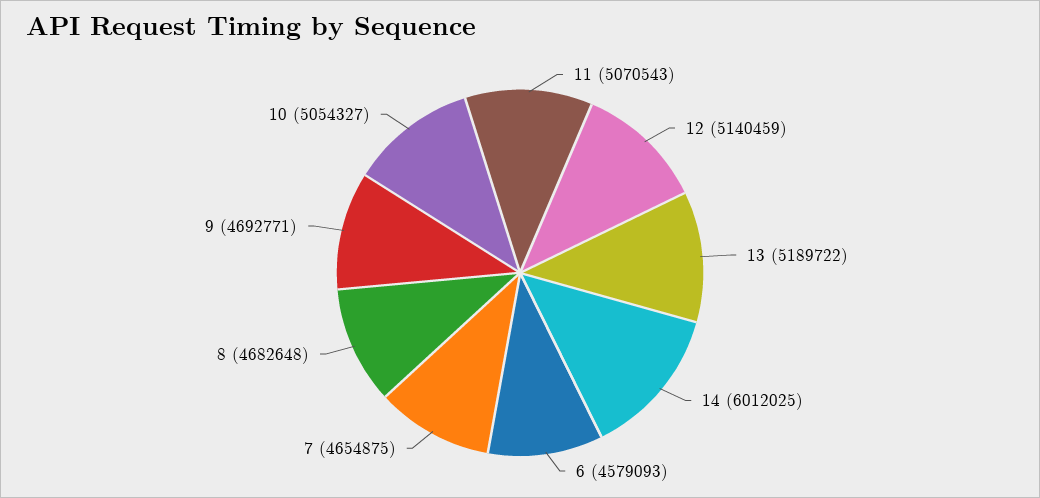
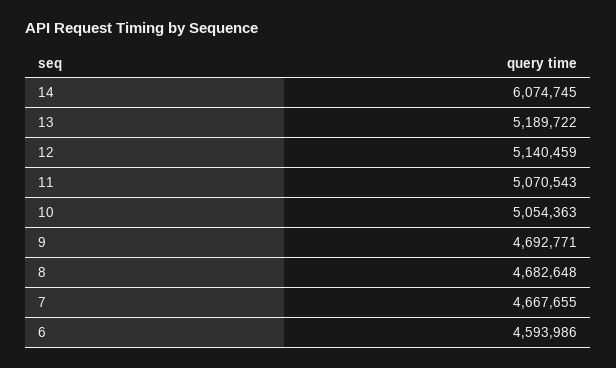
  {
    "11": 5070543,
    "12": 5140459,
    "13": 5189722,
-   "14": 6012025,
+   "14": 6074745,
-   "6": 4579093,
+   "6": 4593986,
-   "7": 4654875,
+   "7": 4667655,
    "8": 4682648,
    "9": 4692771,
-   "10": 5054327
+   "10": 5054363
  }

